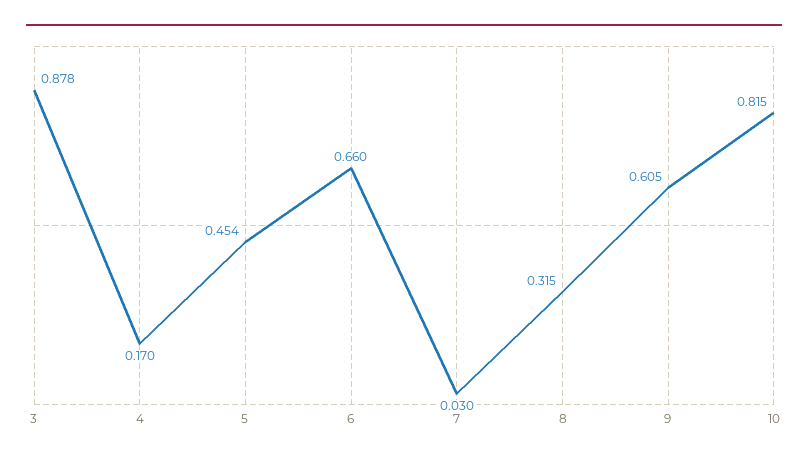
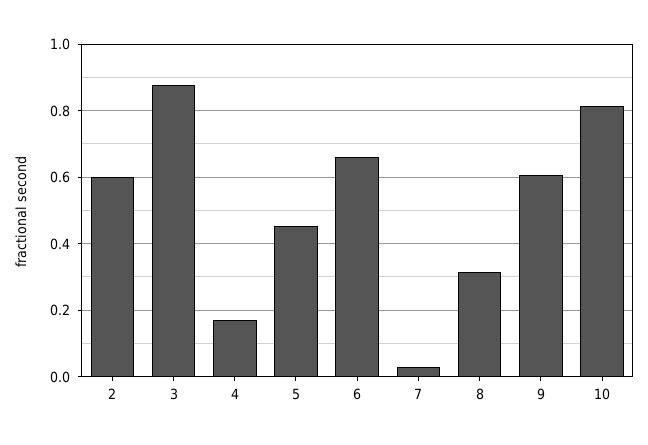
  {
    "3": 0.878,
    "4": 0.17,
    "5": 0.454,
    "6": 0.66,
    "7": 0.03,
    "8": 0.315,
    "9": 0.605,
-   "10": 0.815
+   "10": 0.815,
+   "2": 0.6
  }

